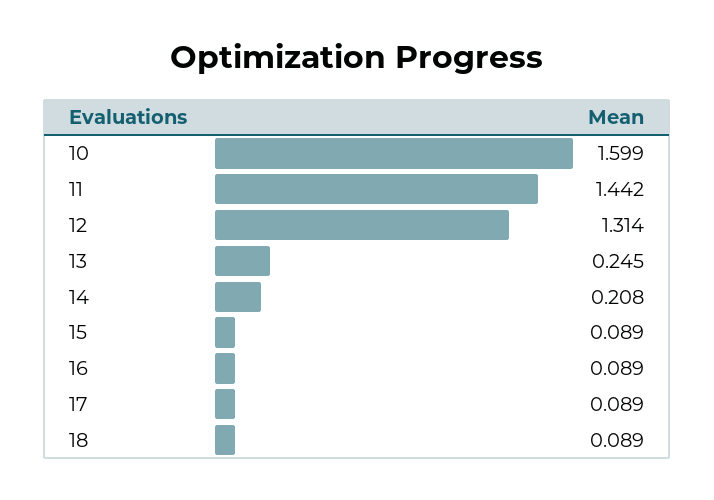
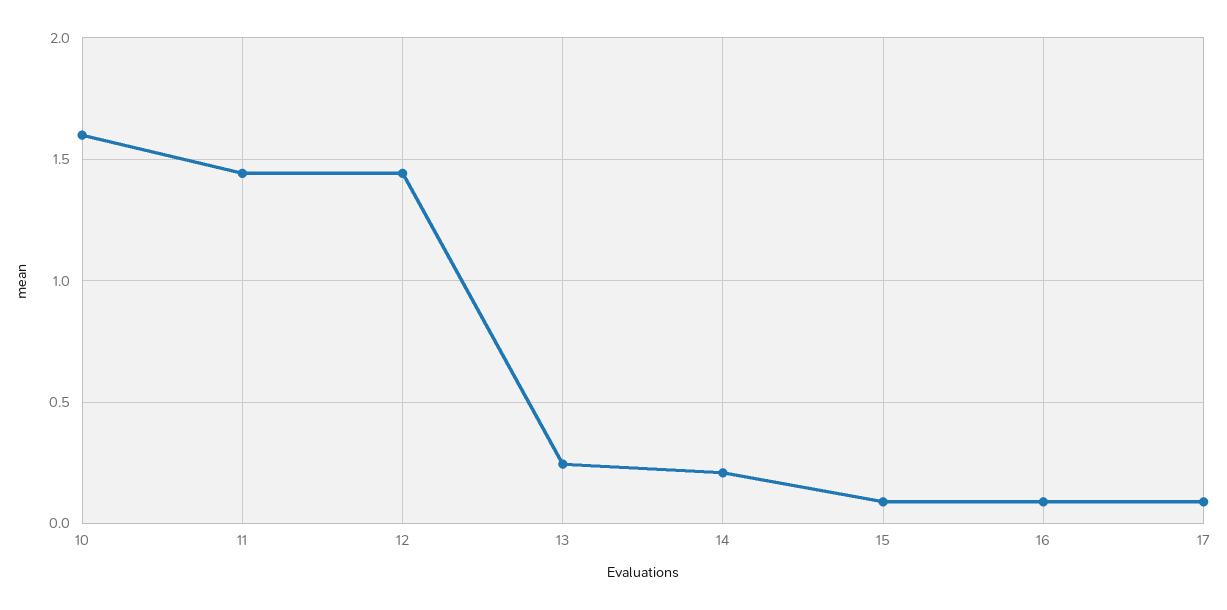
  {
    "10": 1.599,
    "11": 1.442,
-   "12": 1.314,
+   "12": 1.45,
    "13": 0.245,
    "14": 0.208,
    "15": 0.089,
    "16": 0.089,
-   "17": 0.089,
+   "17": 0.089
-   "18": 0.089
  }

